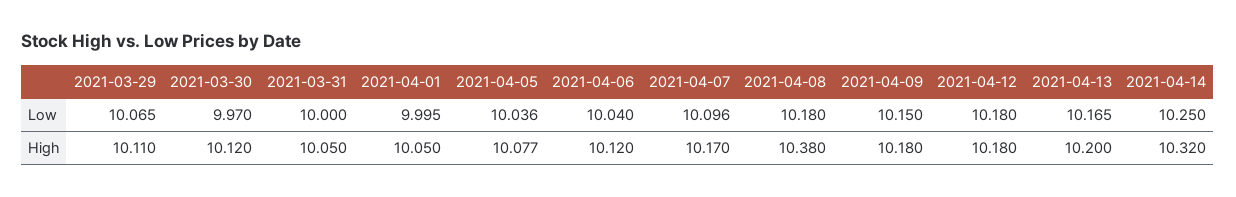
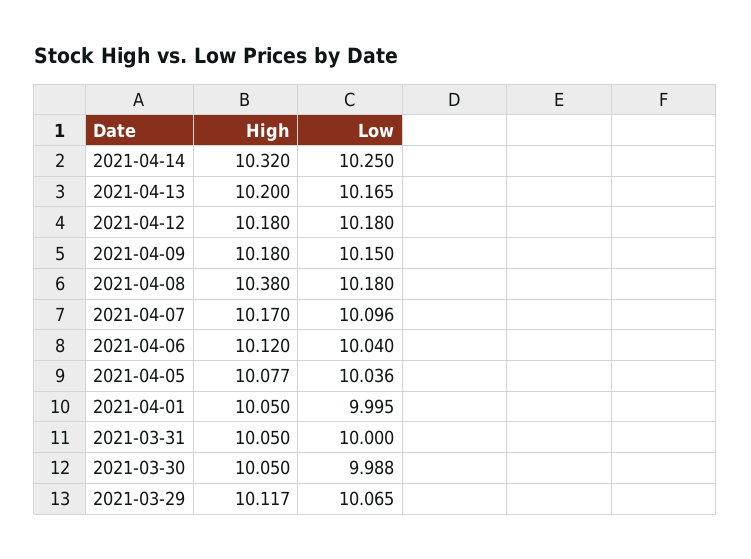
  {
    "2021-03-29": {
      "Low": 10.065,
-     "High": 10.11
+     "High": 10.117
    },
    "2021-03-30": {
-     "Low": 9.97,
+     "Low": 9.988,
-     "High": 10.12
+     "High": 10.05
    },
    "2021-03-31": {
      "Low": 10,
      "High": 10.05
    },
    "2021-04-01": {
      "Low": 9.995,
      "High": 10.05
    },
    "2021-04-05": {
      "Low": 10.036,
      "High": 10.077
    },
    "2021-04-06": {
      "Low": 10.04,
      "High": 10.12
    },
    "2021-04-07": {
      "Low": 10.096,
      "High": 10.17
    },
    "2021-04-08": {
      "Low": 10.18,
      "High": 10.38
    },
    "2021-04-09": {
      "Low": 10.15,
      "High": 10.18
    },
    "2021-04-12": {
      "Low": 10.18,
      "High": 10.18
    },
    "2021-04-13": {
      "Low": 10.165,
      "High": 10.2
    },
    "2021-04-14": {
      "Low": 10.25,
      "High": 10.32
    }
  }

